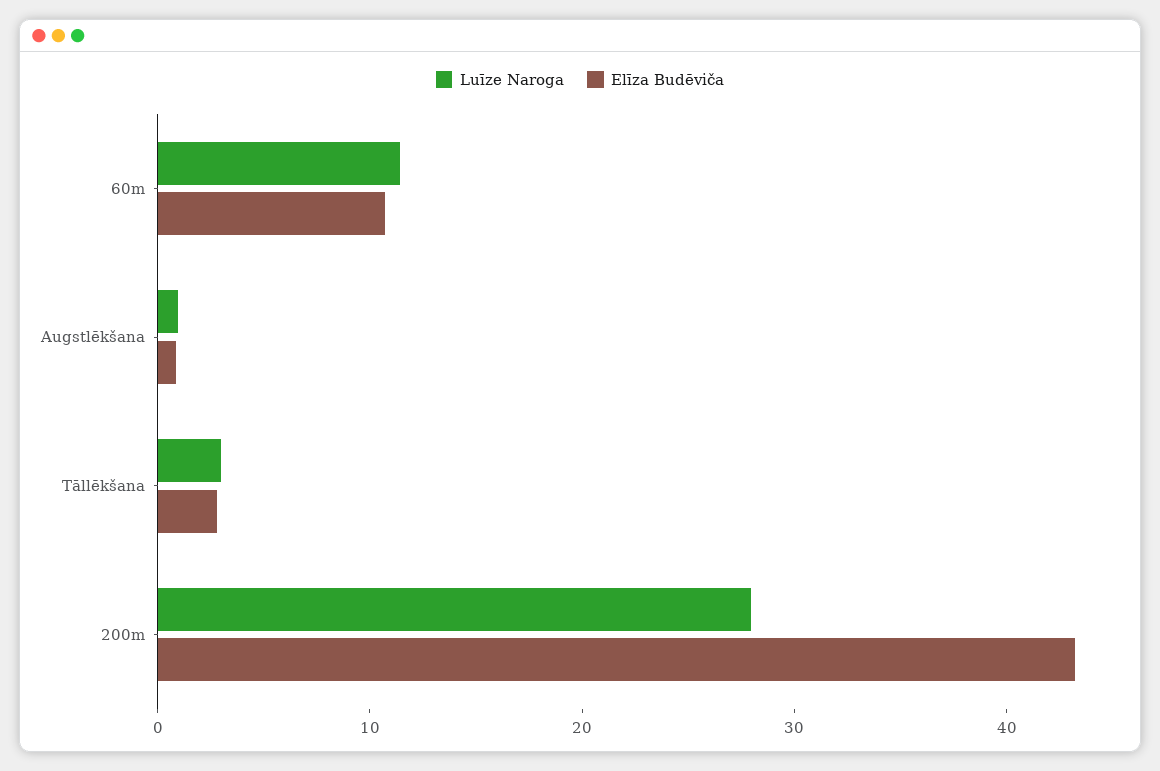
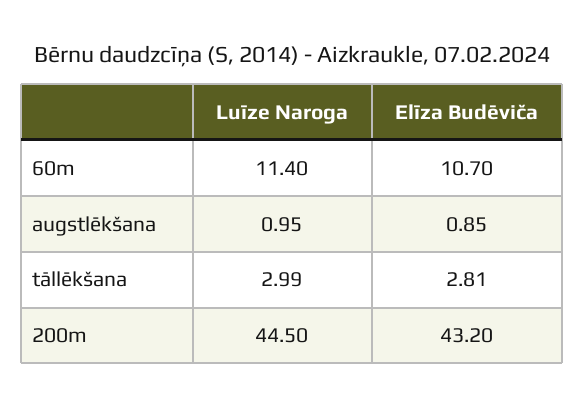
  {
    "Luīze Naroga": {
      "60m": 11.4,
      "Augstlēkšana": 0.95,
      "Tāllēkšana": 2.99,
-     "200m": 28
+     "200m": 44.5
    },
    "Elīza Budēviča": {
      "60m": 10.7,
      "Augstlēkšana": 0.85,
      "Tāllēkšana": 2.81,
      "200m": 43.2
    }
  }

